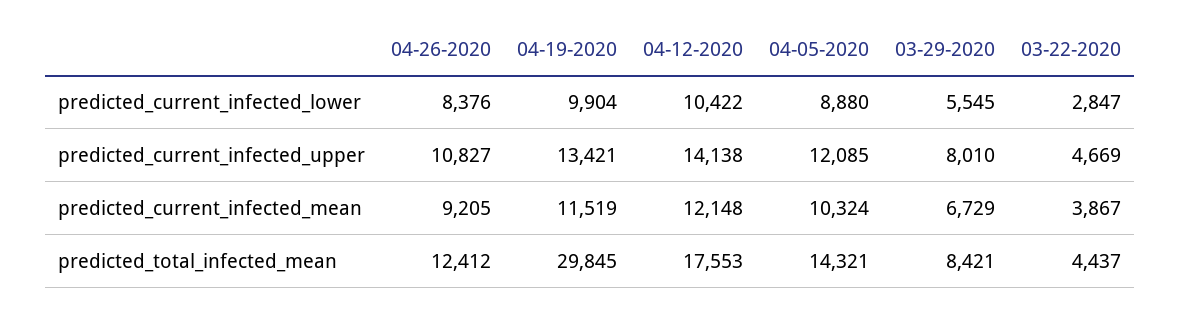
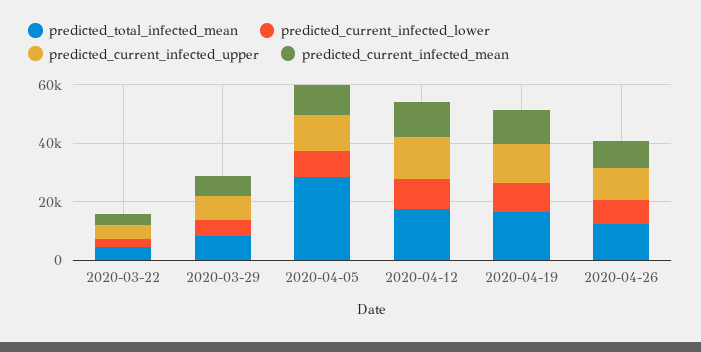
  {
    "predicted_current_infected_lower": {
      "04-26-2020": 8376,
      "04-19-2020": 9904,
      "04-12-2020": 10422,
      "04-05-2020": 8880,
      "03-29-2020": 5545,
      "03-22-2020": 2847
    },
    "predicted_current_infected_upper": {
      "04-26-2020": 10827,
      "04-19-2020": 13421,
      "04-12-2020": 14138,
      "04-05-2020": 12085,
      "03-29-2020": 8010,
      "03-22-2020": 4669
    },
    "predicted_current_infected_mean": {
      "04-26-2020": 9205,
      "04-19-2020": 11519,
      "04-12-2020": 12148,
      "04-05-2020": 10324,
      "03-29-2020": 6729,
      "03-22-2020": 3867
    },
    "predicted_total_infected_mean": {
      "04-26-2020": 12412,
-     "04-19-2020": 29845,
+     "04-19-2020": 15000,
      "04-12-2020": 17553,
-     "04-05-2020": 14321,
+     "04-05-2020": 30000,
      "03-29-2020": 8421,
      "03-22-2020": 4437
    }
  }

